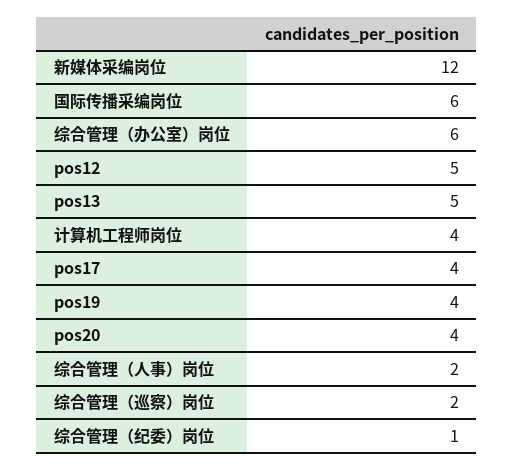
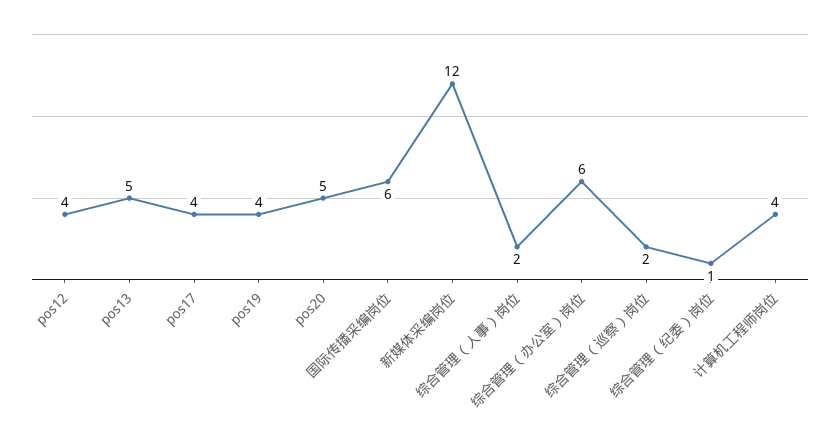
  {
    "新媒体采编岗位": 12,
    "国际传播采编岗位": 6,
    "综合管理（办公室）岗位": 6,
-   "pos12": 5,
+   "pos12": 4,
    "pos13": 5,
    "计算机工程师岗位": 4,
    "pos17": 4,
    "pos19": 4,
-   "pos20": 4,
+   "pos20": 5,
    "综合管理（人事）岗位": 2,
    "综合管理（巡察）岗位": 2,
    "综合管理（纪委）岗位": 1
  }

